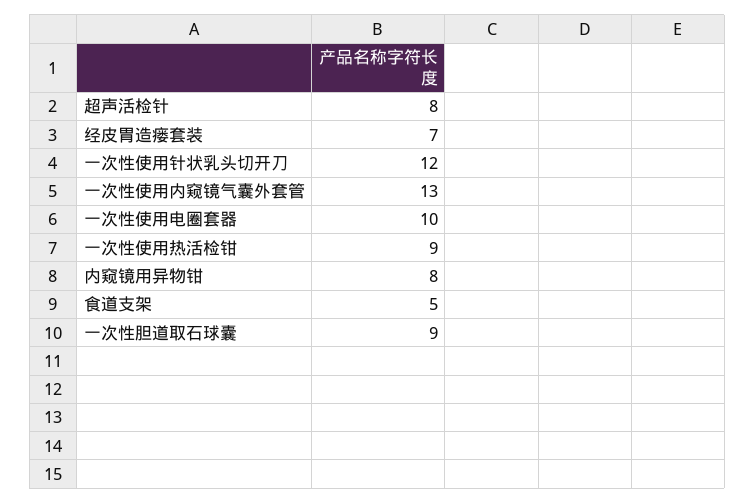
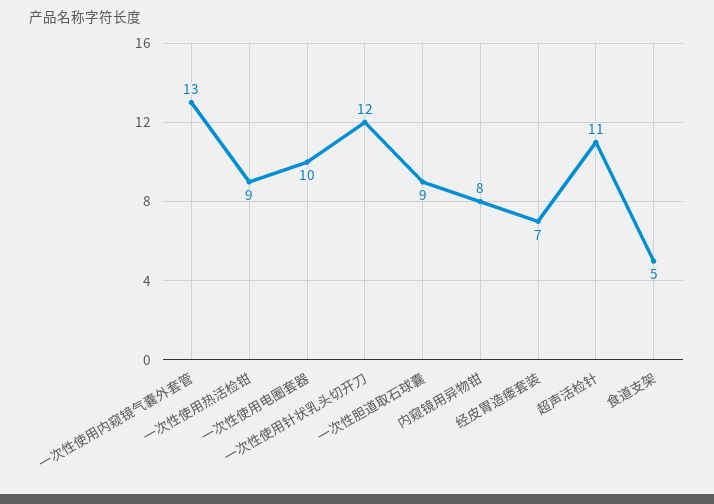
  {
-   "超声活检针": 8,
+   "超声活检针": 11,
    "经皮胃造瘘套装": 7,
    "一次性使用针状乳头切开刀": 12,
    "一次性使用内窥镜气囊外套管": 13,
    "一次性使用电圈套器": 10,
    "一次性使用热活检钳": 9,
    "内窥镜用异物钳": 8,
    "食道支架": 5,
    "一次性胆道取石球囊": 9
  }

